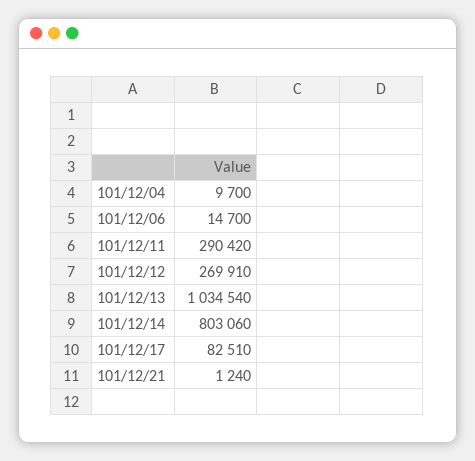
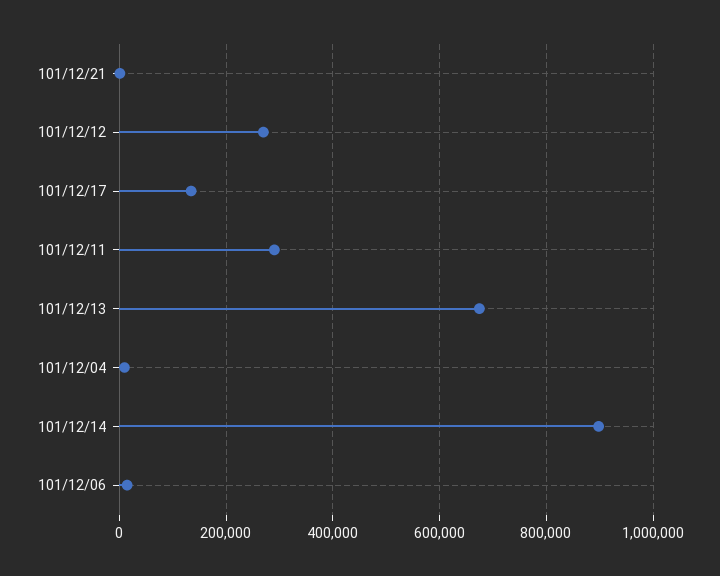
  {
    "101/12/04": 9700,
    "101/12/06": 14700,
    "101/12/11": 290420,
    "101/12/12": 269910,
-   "101/12/13": 1034540,
+   "101/12/13": 680000,
-   "101/12/14": 803060,
+   "101/12/14": 900000,
-   "101/12/17": 82510,
+   "101/12/17": 140000,
    "101/12/21": 1240
  }

